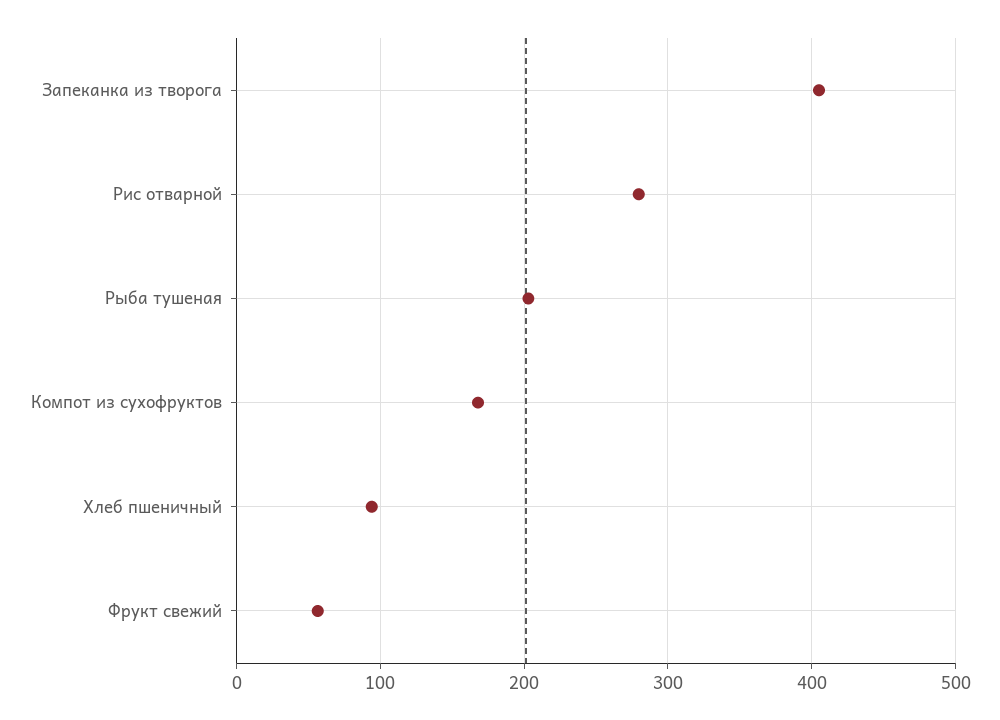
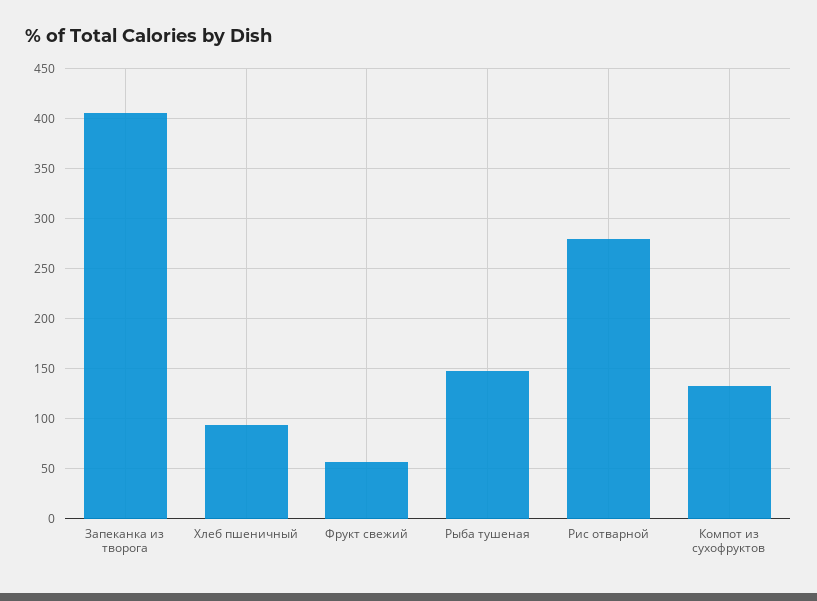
  {
    "Запеканка из творога": 410,
    "Рис отварной": 280,
-   "Рыба тушеная": 200,
+   "Рыба тушеная": 150,
-   "Компот из сухофруктов": 170,
+   "Компот из сухофруктов": 130,
    "Хлеб пшеничный": 90,
    "Фрукт свежий": 60
  }

